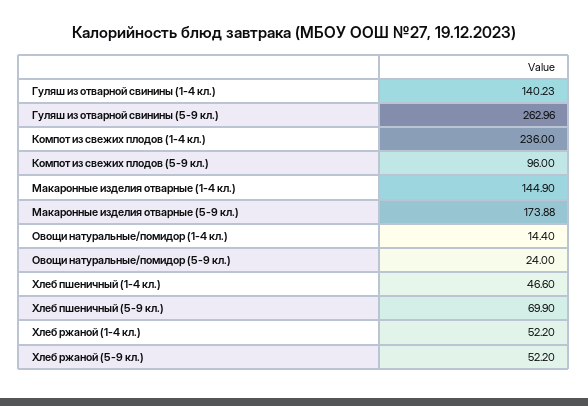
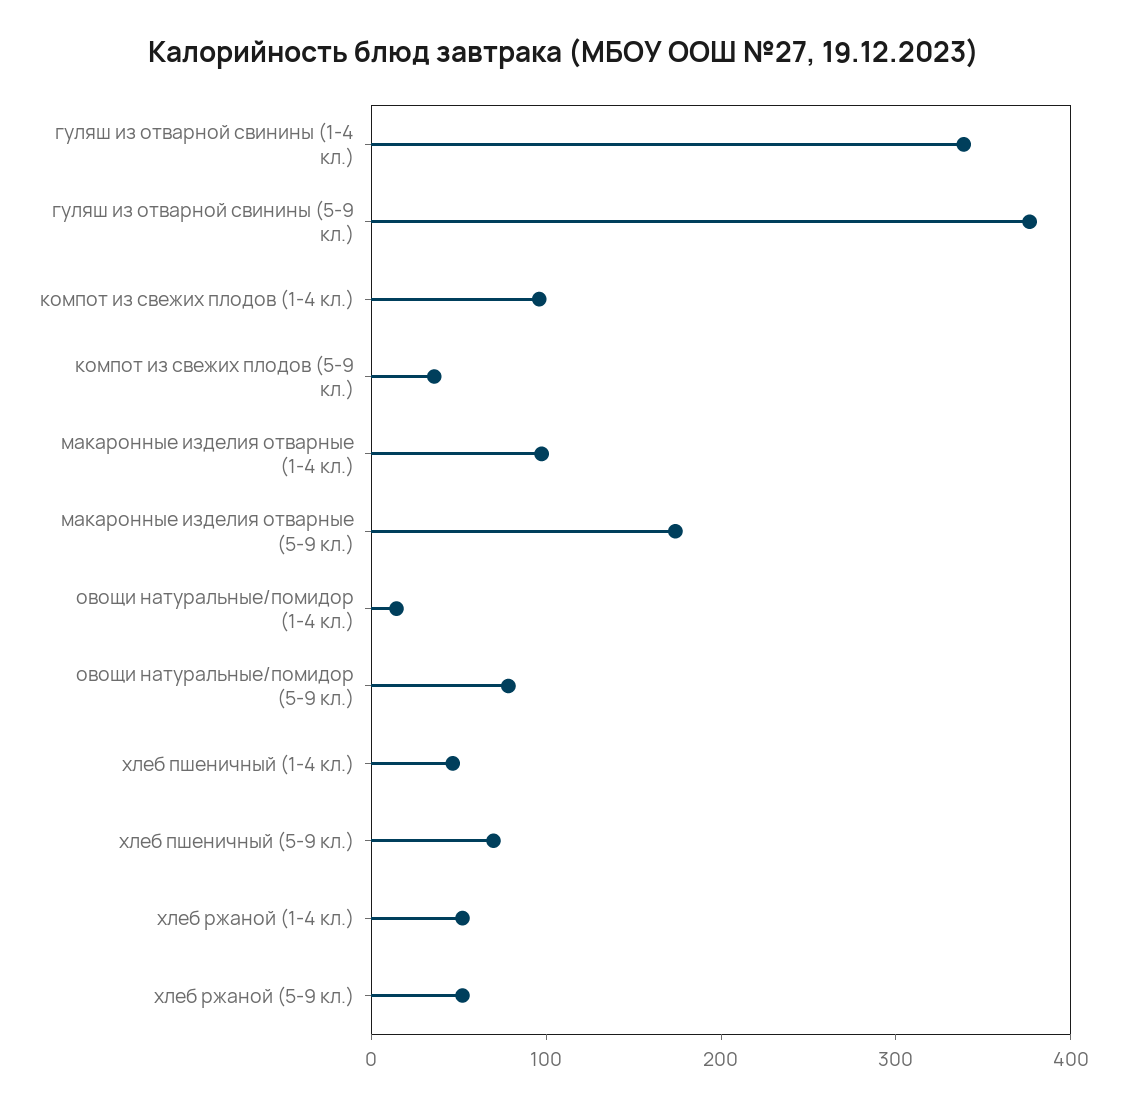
  {
-   "Гуляш из отварной свинины (1-4 кл.)": 140.23,
+   "Гуляш из отварной свинины (1-4 кл.)": 340,
-   "Гуляш из отварной свинины (5-9 кл.)": 262.96,
+   "Гуляш из отварной свинины (5-9 кл.)": 380,
-   "Компот из свежих плодов (1-4 кл.)": 236,
+   "Компот из свежих плодов (1-4 кл.)": 100,
-   "Компот из свежих плодов (5-9 кл.)": 96,
+   "Компот из свежих плодов (5-9 кл.)": 40,
-   "Макаронные изделия отварные (1-4 кл.)": 144.9,
+   "Макаронные изделия отварные (1-4 кл.)": 100,
    "Макаронные изделия отварные (5-9 кл.)": 173.88,
    "Овощи натуральные/помидор (1-4 кл.)": 14.4,
-   "Овощи натуральные/помидор (5-9 кл.)": 24,
+   "Овощи натуральные/помидор (5-9 кл.)": 80,
    "Хлеб пшеничный (1-4 кл.)": 46.6,
    "Хлеб пшеничный (5-9 кл.)": 69.9,
    "Хлеб ржаной (1-4 кл.)": 52.2,
    "Хлеб ржаной (5-9 кл.)": 52.2
  }

